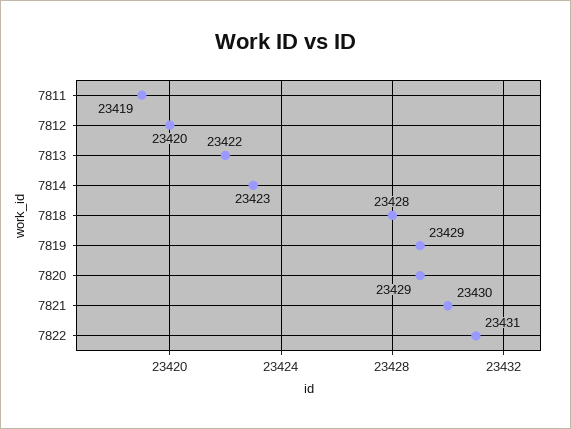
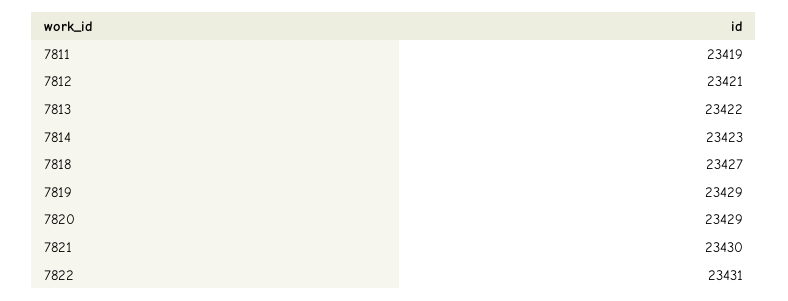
  {
    "7811": 23419,
-   "7812": 23420,
+   "7812": 23421,
    "7813": 23422,
    "7814": 23423,
-   "7818": 23428,
+   "7818": 23427,
    "7819": 23429,
    "7820": 23429,
    "7821": 23430,
    "7822": 23431
  }

